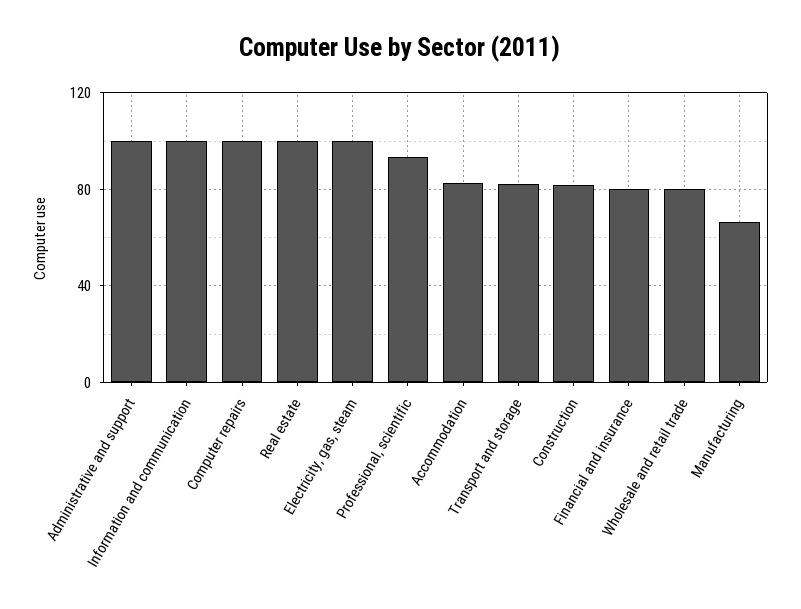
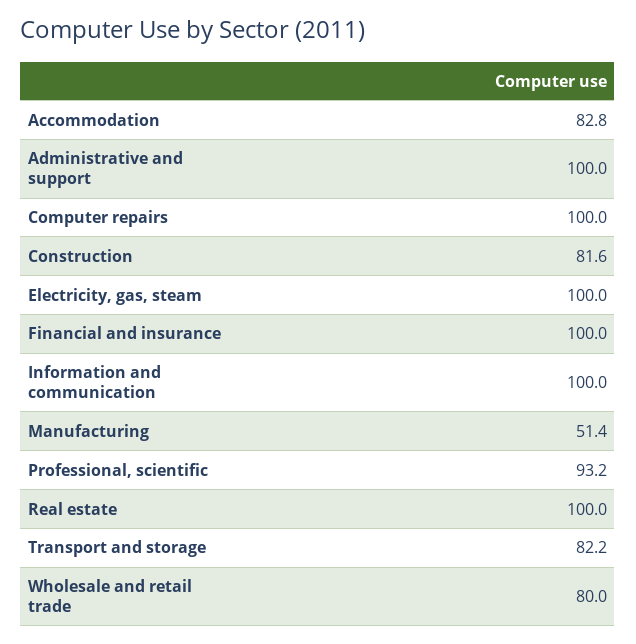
  {
    "Administrative and support": 100,
    "Information and communication": 100,
    "Computer repairs": 100,
    "Real estate": 100,
    "Electricity, gas, steam": 100,
    "Professional, scientific": 93.2,
    "Accommodation": 82.8,
    "Transport and storage": 82.2,
    "Construction": 81.6,
-   "Financial and insurance": 80,
+   "Financial and insurance": 100,
    "Wholesale and retail trade": 80,
-   "Manufacturing": 65
+   "Manufacturing": 51.4
  }

